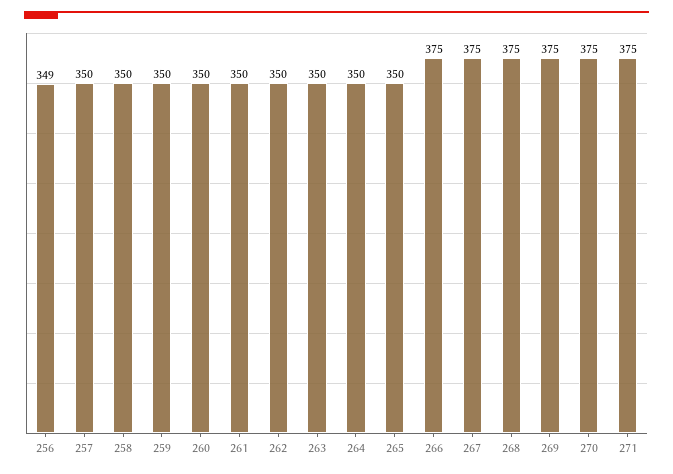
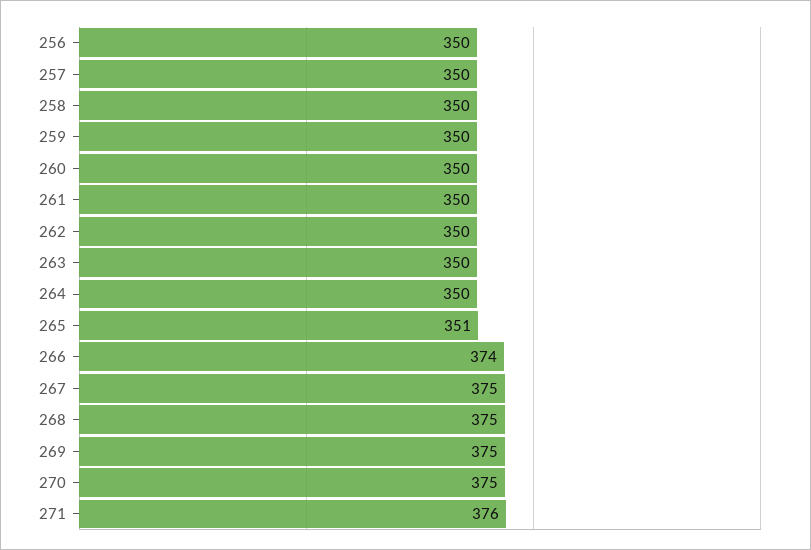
  {
-   "256": 349,
+   "256": 350,
    "257": 350,
    "258": 350,
    "259": 350,
    "260": 350,
    "261": 350,
    "262": 350,
    "263": 350,
    "264": 350,
-   "265": 350,
+   "265": 351,
-   "266": 375,
+   "266": 374,
    "267": 375,
    "268": 375,
    "269": 375,
    "270": 375,
-   "271": 375
+   "271": 376
  }

